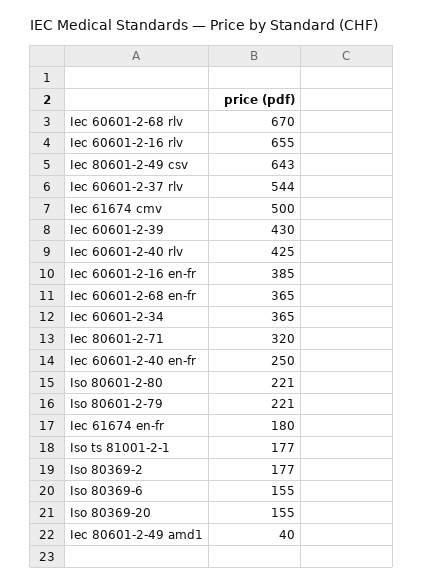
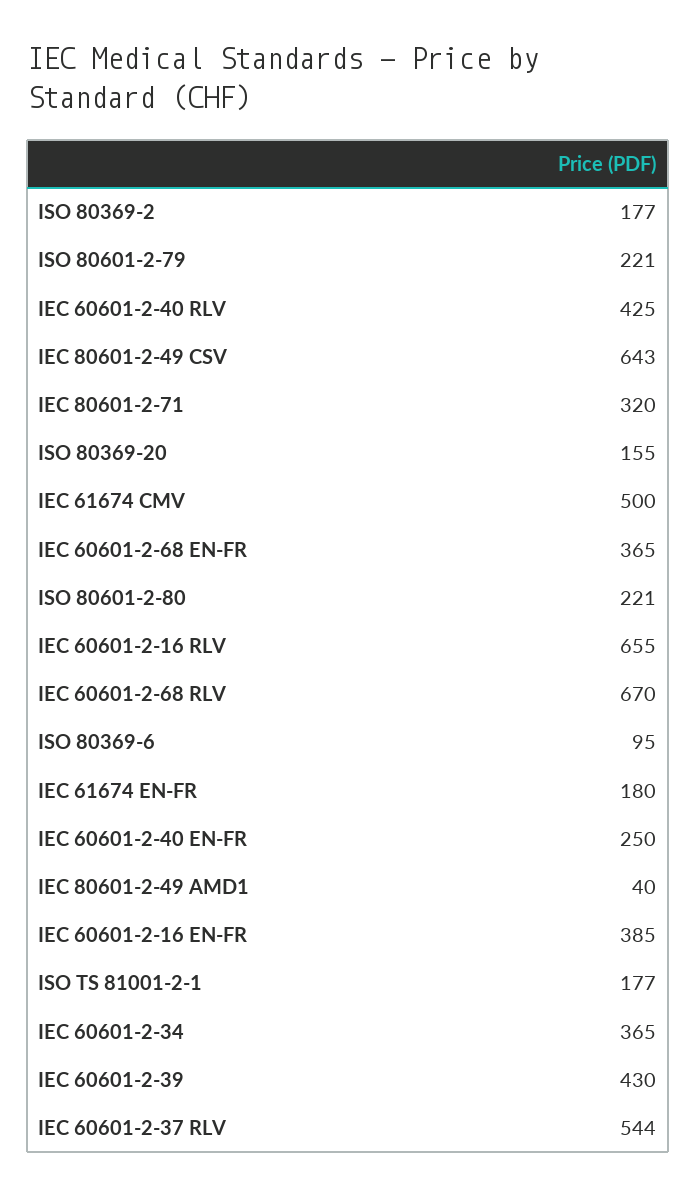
  {
    "Iec 60601-2-68 rlv": 670,
    "Iec 60601-2-16 rlv": 655,
    "Iec 80601-2-49 csv": 643,
    "Iec 60601-2-37 rlv": 544,
    "Iec 61674 cmv": 500,
    "Iec 60601-2-39": 430,
    "Iec 60601-2-40 rlv": 425,
    "Iec 60601-2-16 en-fr": 385,
    "Iec 60601-2-68 en-fr": 365,
    "Iec 60601-2-34": 365,
    "Iec 80601-2-71": 320,
    "Iec 60601-2-40 en-fr": 250,
    "Iso 80601-2-80": 221,
    "Iso 80601-2-79": 221,
    "Iec 61674 en-fr": 180,
    "Iso ts 81001-2-1": 177,
    "Iso 80369-2": 177,
-   "Iso 80369-6": 155,
+   "Iso 80369-6": 95,
    "Iso 80369-20": 155,
    "Iec 80601-2-49 amd1": 40
  }

